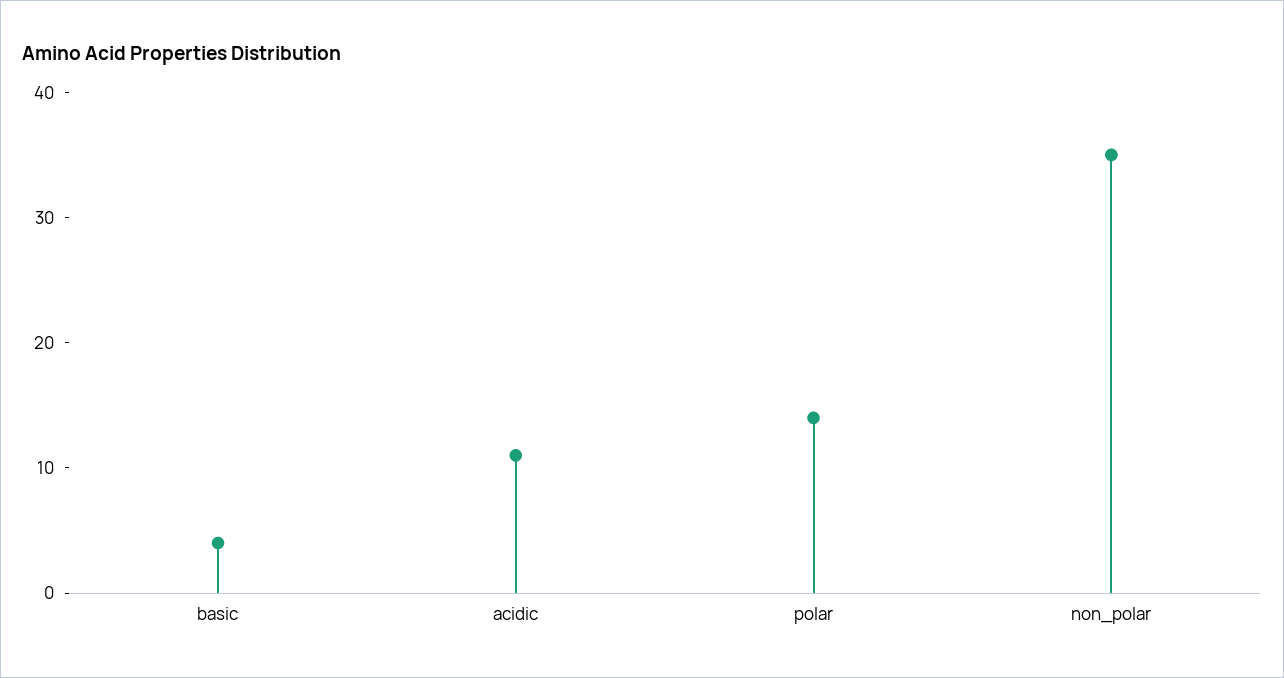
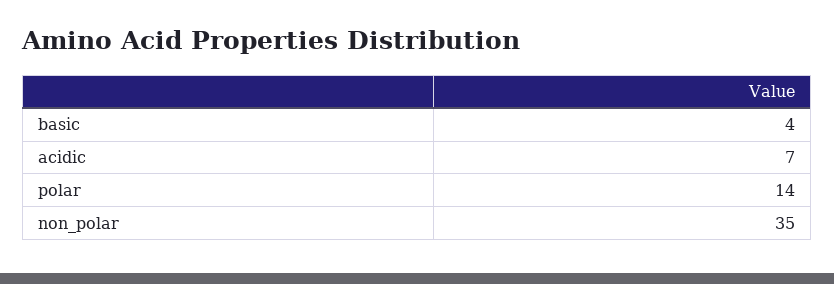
  {
    "basic": 4,
-   "acidic": 11,
+   "acidic": 7,
    "polar": 14,
    "non_polar": 35
  }

